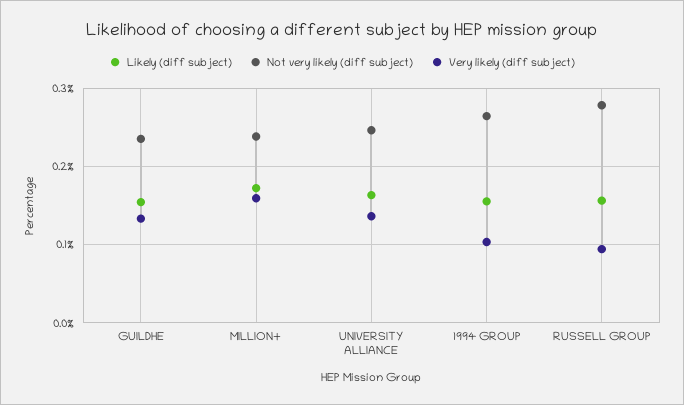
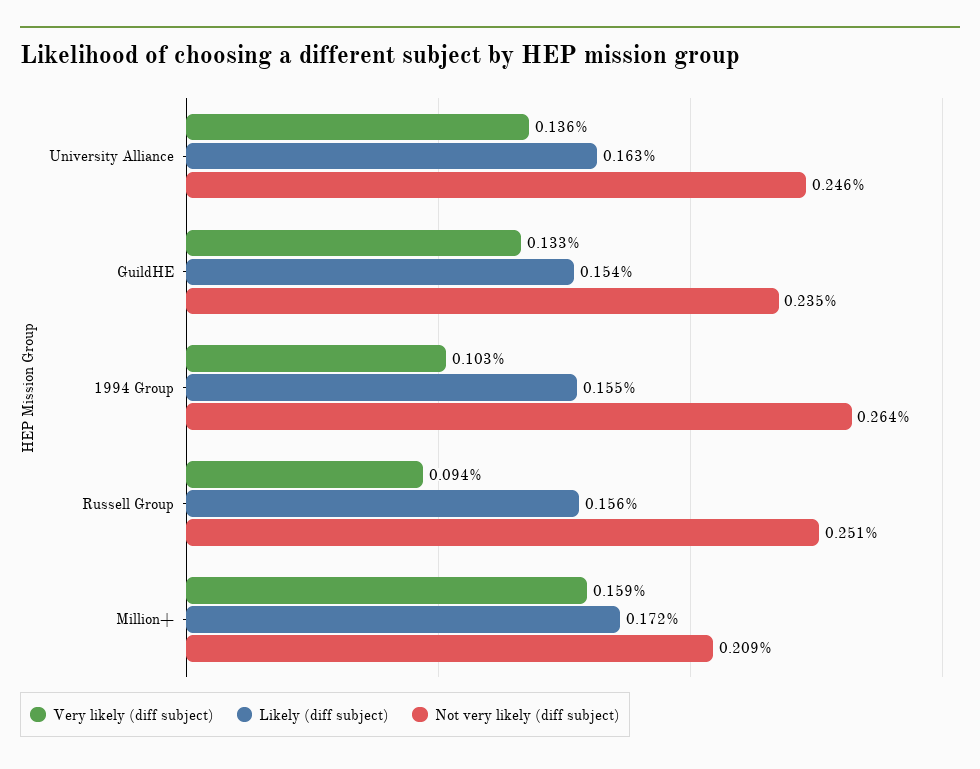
  {
    "Likely (diff subject)": {
      "GUILDHE": 0.154,
      "MILLION+": 0.172,
      "UNIVERSITY ALLIANCE": 0.163,
      "1994 GROUP": 0.155,
      "RUSSELL GROUP": 0.156
    },
    "Not very likely (diff subject)": {
      "GUILDHE": 0.235,
-     "MILLION+": 0.24,
+     "MILLION+": 0.209,
      "UNIVERSITY ALLIANCE": 0.246,
      "1994 GROUP": 0.264,
-     "RUSSELL GROUP": 0.28
+     "RUSSELL GROUP": 0.251
    },
    "Very likely (diff subject)": {
      "GUILDHE": 0.133,
      "MILLION+": 0.159,
      "UNIVERSITY ALLIANCE": 0.136,
      "1994 GROUP": 0.103,
      "RUSSELL GROUP": 0.094
    }
  }

